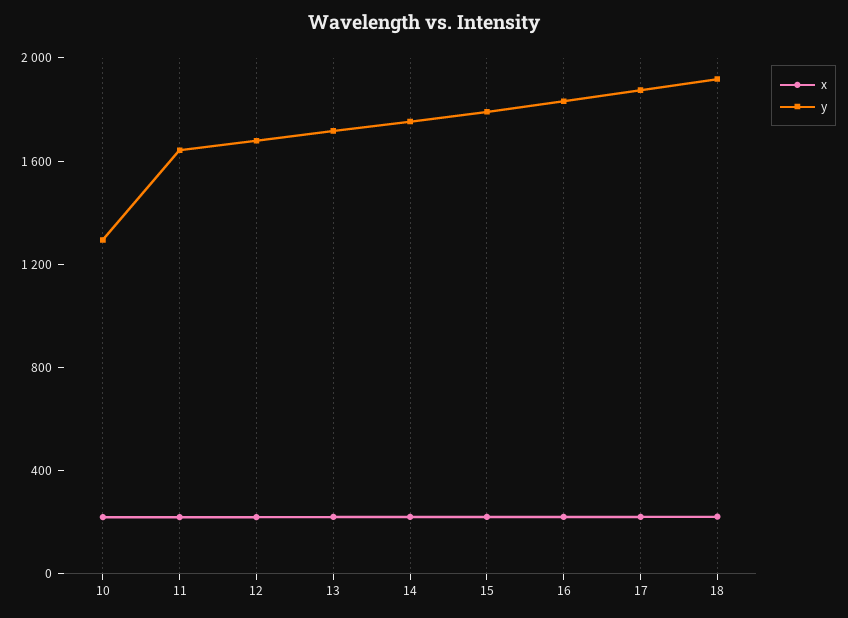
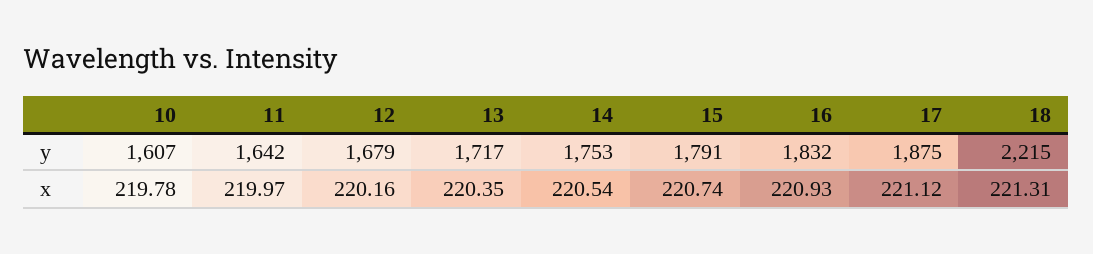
  {
    "x": {
      "10": 219.78,
      "11": 219.97,
      "12": 220.16,
      "13": 220.35,
      "14": 220.54,
      "15": 220.74,
      "16": 220.93,
      "17": 221.12,
      "18": 221.31
    },
    "y": {
-     "10": 1300,
+     "10": 1607,
      "11": 1642,
      "12": 1679,
      "13": 1717,
      "14": 1753,
      "15": 1791,
      "16": 1832,
      "17": 1875,
-     "18": 1900
+     "18": 2215
    }
  }

